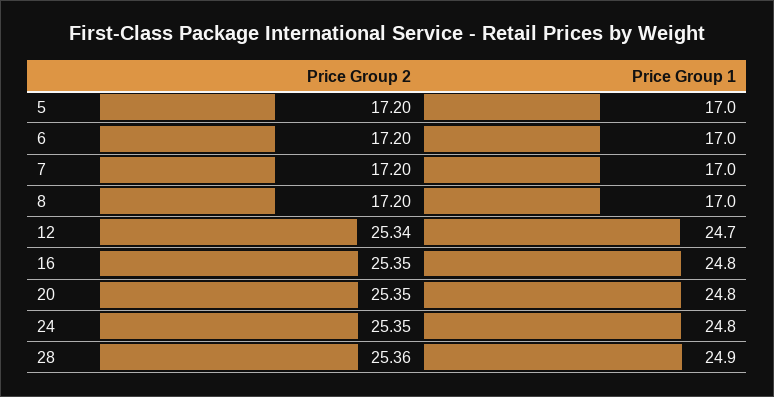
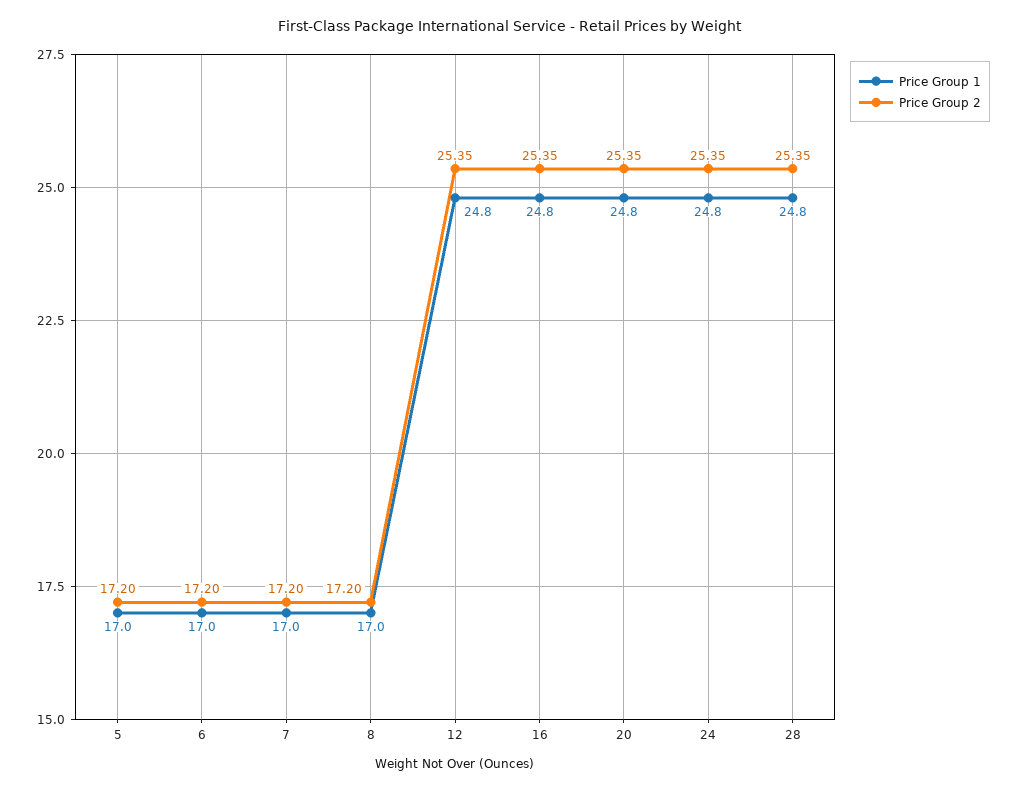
  {
    "Price Group 2": {
      "5": 17.2,
      "6": 17.2,
      "7": 17.2,
      "8": 17.2,
-     "12": 25.34,
+     "12": 25.35,
      "16": 25.35,
      "20": 25.35,
      "24": 25.35,
-     "28": 25.36
+     "28": 25.35
    },
    "Price Group 1": {
      "5": 17,
      "6": 17,
      "7": 17,
      "8": 17,
-     "12": 24.7,
+     "12": 24.8,
      "16": 24.8,
      "20": 24.8,
      "24": 24.8,
-     "28": 24.9
+     "28": 24.8
    }
  }

